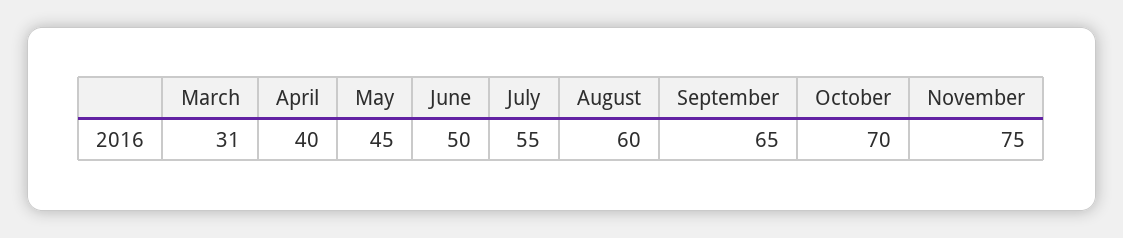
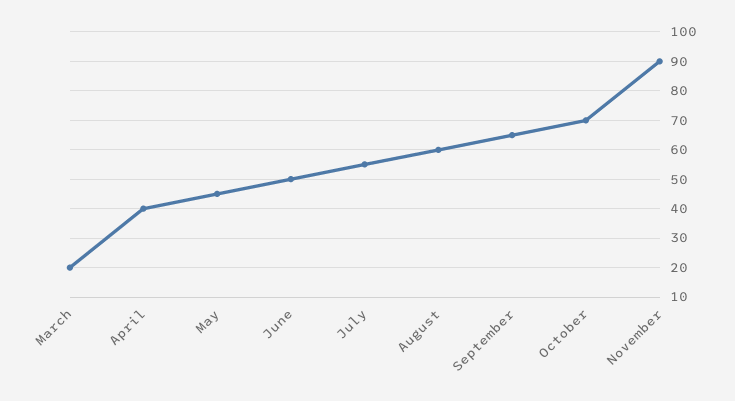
  {
-   "March": 31,
+   "March": 20,
    "April": 40,
    "May": 45,
    "June": 50,
    "July": 55,
    "August": 60,
    "September": 65,
    "October": 70,
-   "November": 75
+   "November": 90
  }

